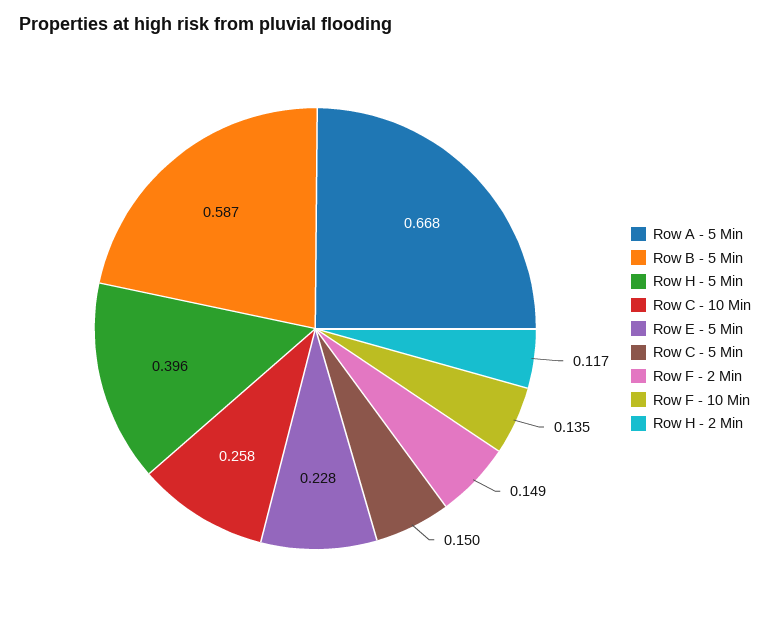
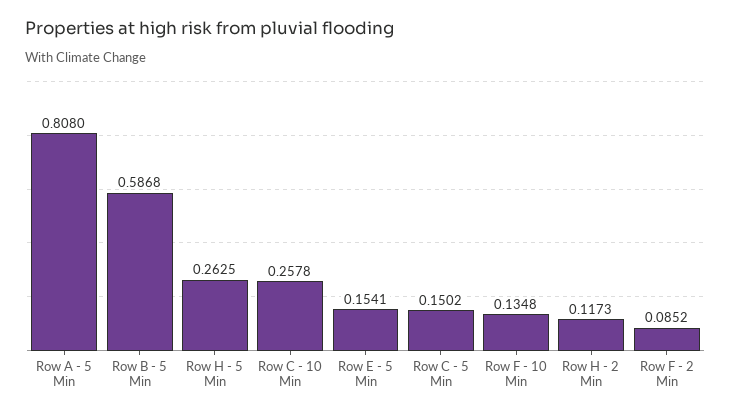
  {
-   "Row A - 5 Min": 0.668,
+   "Row A - 5 Min": 0.808,
    "Row B - 5 Min": 0.5868,
-   "Row H - 5 Min": 0.396,
+   "Row H - 5 Min": 0.2625,
    "Row C - 10 Min": 0.2578,
-   "Row E - 5 Min": 0.228,
+   "Row E - 5 Min": 0.1541,
    "Row C - 5 Min": 0.1502,
-   "Row F - 2 Min": 0.149,
+   "Row F - 2 Min": 0.0852,
    "Row F - 10 Min": 0.1348,
    "Row H - 2 Min": 0.1173
  }

